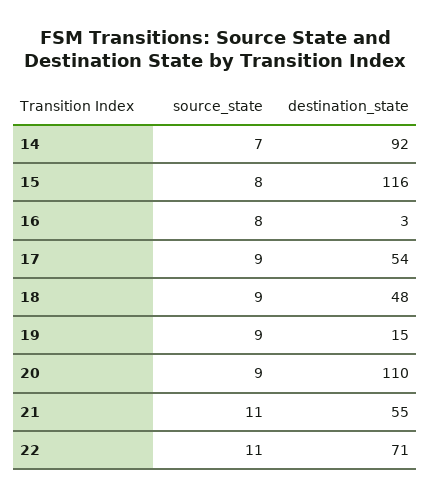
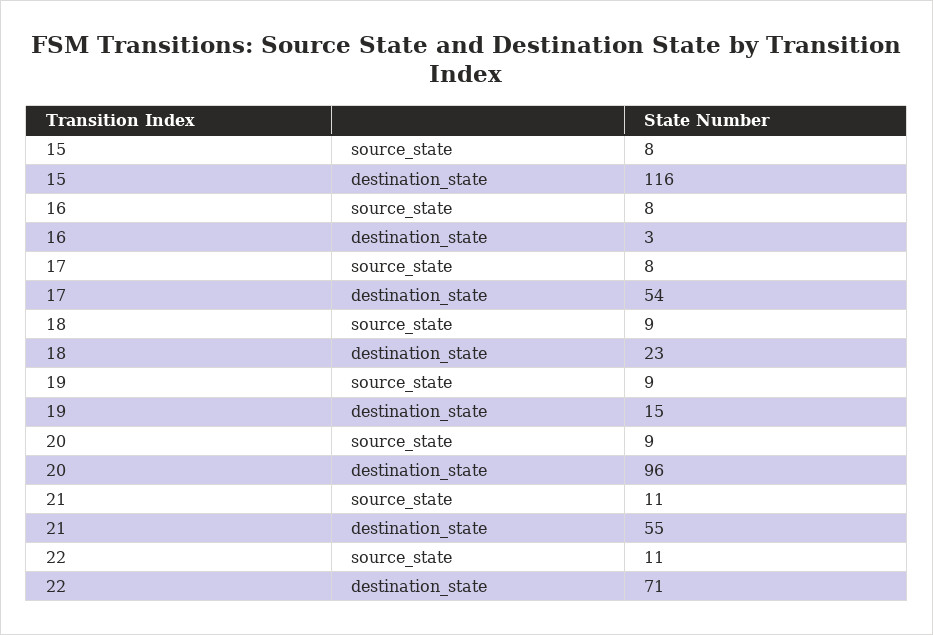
  {
    "source_state": {
-     "14": 7,
      "15": 8,
      "16": 8,
-     "17": 9,
+     "17": 8,
      "18": 9,
      "19": 9,
      "20": 9,
      "21": 11,
      "22": 11
    },
    "destination_state": {
-     "14": 92,
      "15": 116,
      "16": 3,
      "17": 54,
-     "18": 48,
+     "18": 23,
      "19": 15,
-     "20": 110,
+     "20": 96,
      "21": 55,
      "22": 71
    }
  }

